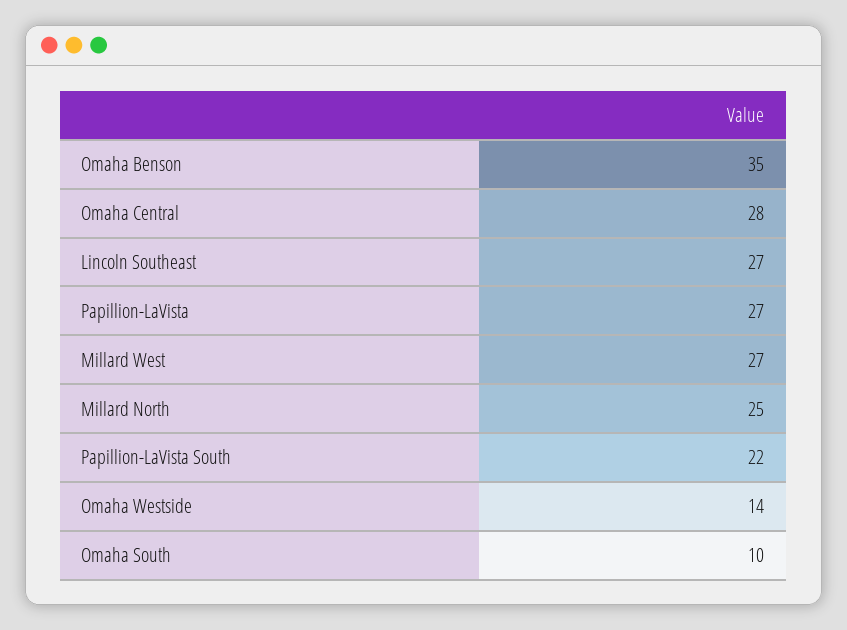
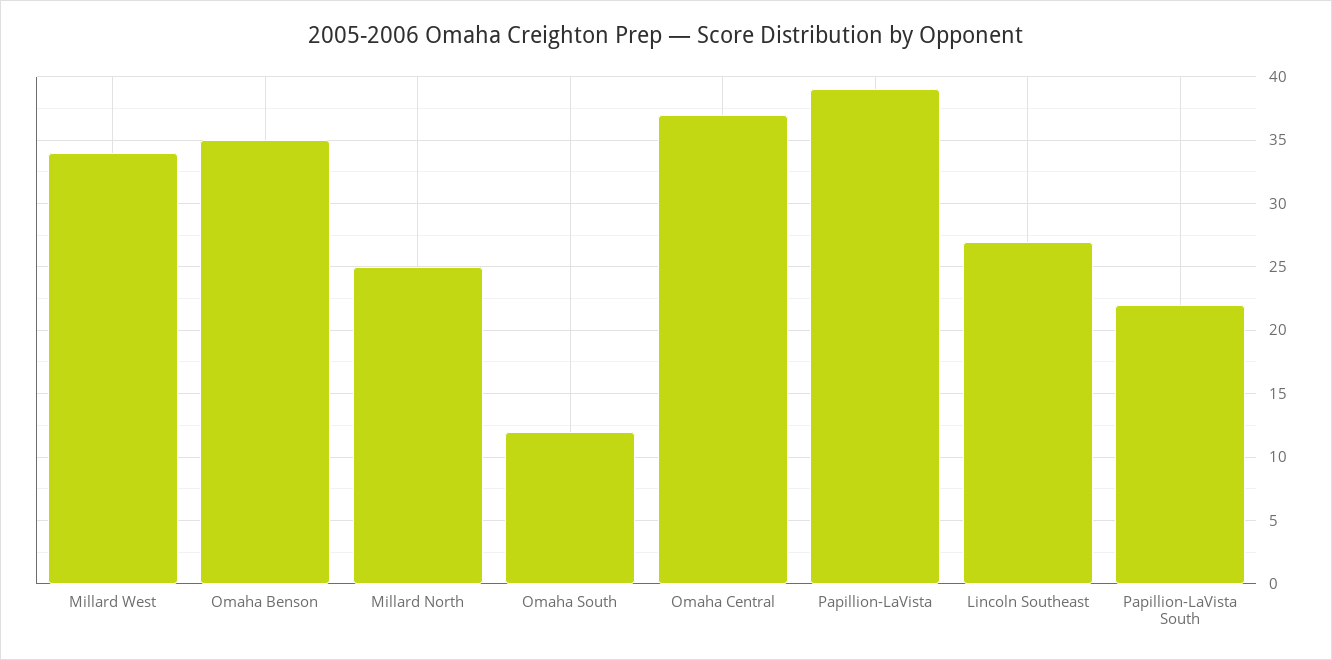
  {
    "Omaha Benson": 35,
-   "Omaha Central": 28,
+   "Omaha Central": 37,
    "Lincoln Southeast": 27,
-   "Papillion-LaVista": 27,
+   "Papillion-LaVista": 39,
-   "Millard West": 27,
+   "Millard West": 34,
    "Millard North": 25,
    "Papillion-LaVista South": 22,
-   "Omaha Westside": 14,
-   "Omaha South": 10
+   "Omaha South": 12
  }

